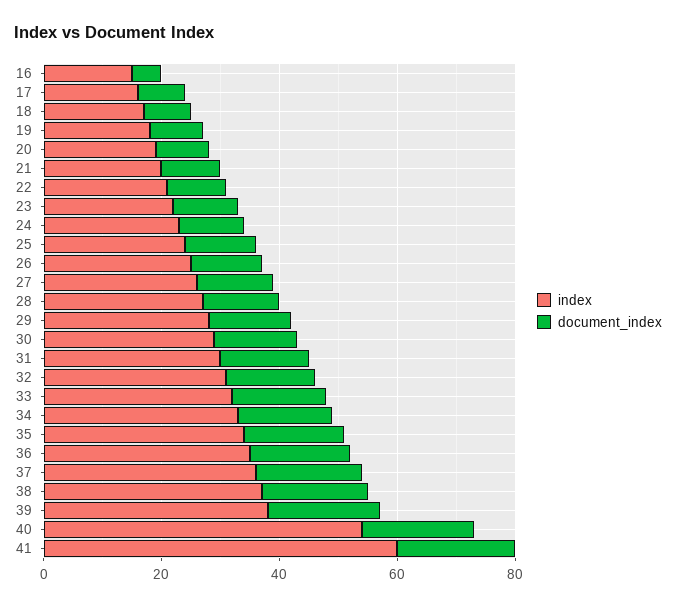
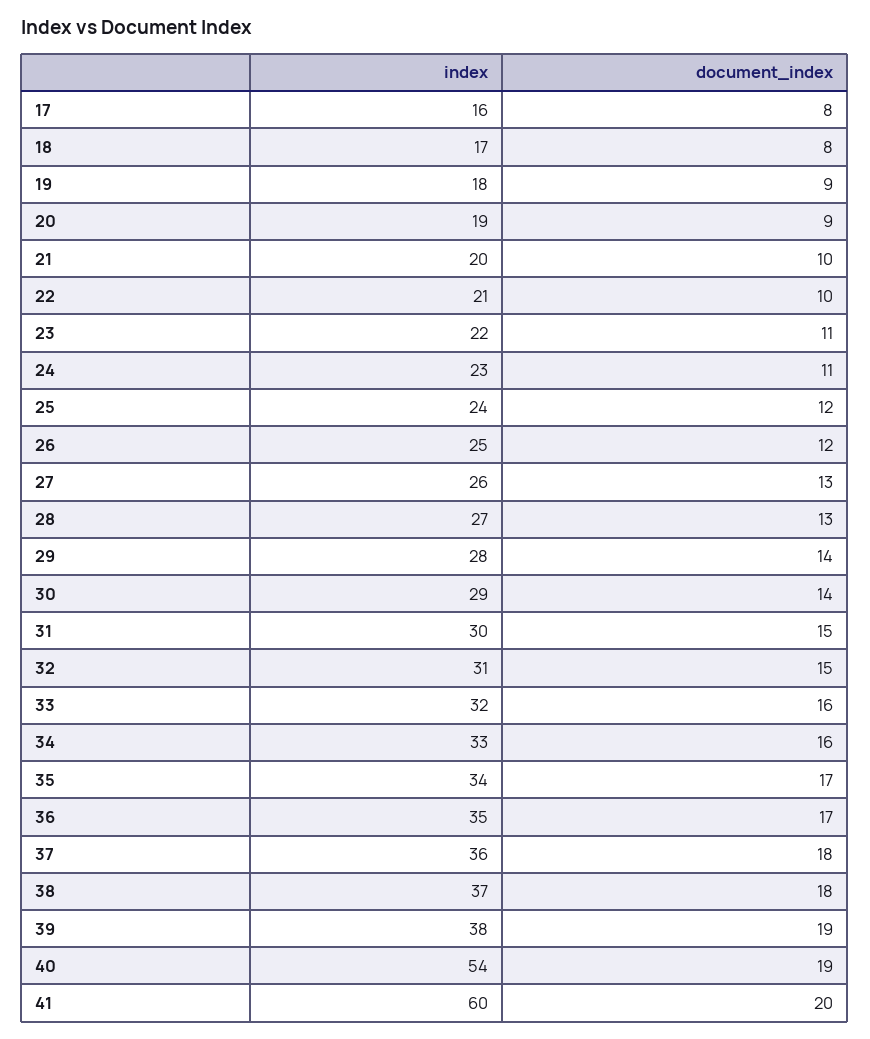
  {
    "index": {
-     "16": 15,
      "17": 16,
      "18": 17,
      "19": 18,
      "20": 19,
      "21": 20,
      "22": 21,
      "23": 22,
      "24": 23,
      "25": 24,
      "26": 25,
      "27": 26,
      "28": 27,
      "29": 28,
      "30": 29,
      "31": 30,
      "32": 31,
      "33": 32,
      "34": 33,
      "35": 34,
      "36": 35,
      "37": 36,
      "38": 37,
      "39": 38,
      "40": 54,
      "41": 60
    },
    "document_index": {
-     "16": 5,
      "17": 8,
      "18": 8,
      "19": 9,
      "20": 9,
      "21": 10,
      "22": 10,
      "23": 11,
      "24": 11,
      "25": 12,
      "26": 12,
      "27": 13,
      "28": 13,
      "29": 14,
      "30": 14,
      "31": 15,
      "32": 15,
      "33": 16,
      "34": 16,
      "35": 17,
      "36": 17,
      "37": 18,
      "38": 18,
      "39": 19,
      "40": 19,
      "41": 20
    }
  }

